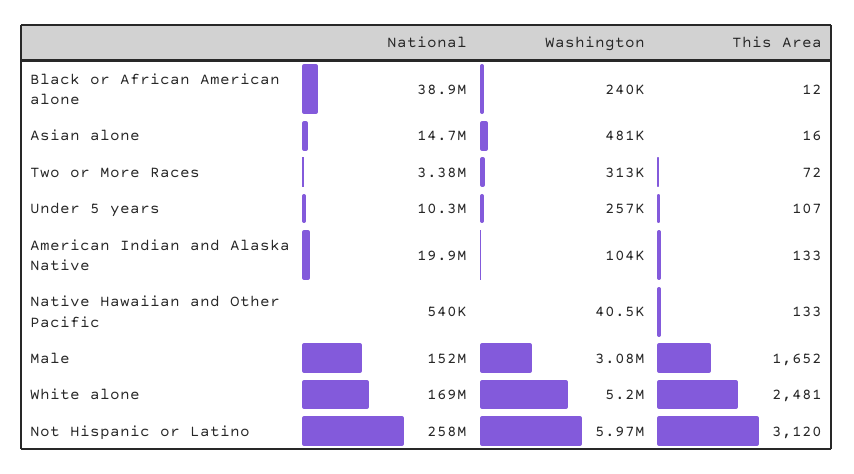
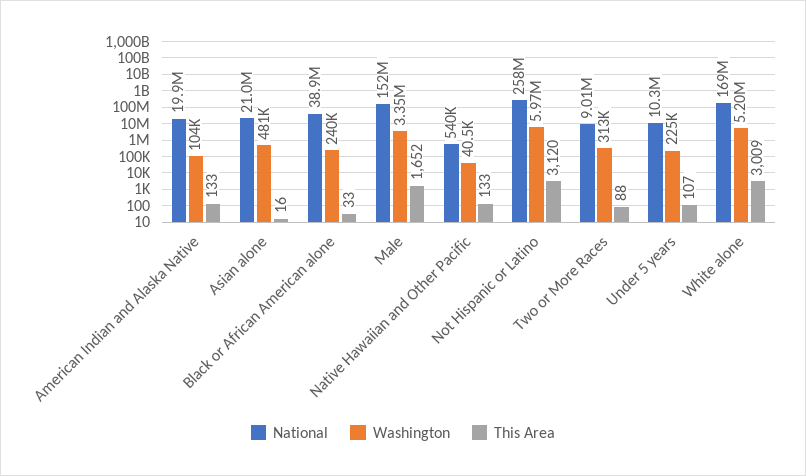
  {
    "National": {
      "Black or African American alone": 38900000,
-     "Asian alone": 14700000,
+     "Asian alone": 21000000,
-     "Two or More Races": 3380000,
+     "Two or More Races": 9010000,
      "Under 5 years": 10300000,
      "American Indian and Alaska Native": 19900000,
      "Native Hawaiian and Other Pacific": 540000,
      "Male": 152000000,
      "White alone": 169000000,
      "Not Hispanic or Latino": 258000000
    },
    "Washington": {
      "Black or African American alone": 240000,
      "Asian alone": 481000,
      "Two or More Races": 313000,
-     "Under 5 years": 257000,
+     "Under 5 years": 225000,
      "American Indian and Alaska Native": 104000,
      "Native Hawaiian and Other Pacific": 40500,
-     "Male": 3080000,
+     "Male": 3350000,
      "White alone": 5200000,
      "Not Hispanic or Latino": 5970000
    },
    "This Area": {
-     "Black or African American alone": 12,
+     "Black or African American alone": 33,
      "Asian alone": 16,
-     "Two or More Races": 72,
+     "Two or More Races": 88,
      "Under 5 years": 107,
      "American Indian and Alaska Native": 133,
      "Native Hawaiian and Other Pacific": 133,
      "Male": 1652,
-     "White alone": 2481,
+     "White alone": 3009,
      "Not Hispanic or Latino": 3120
    }
  }

